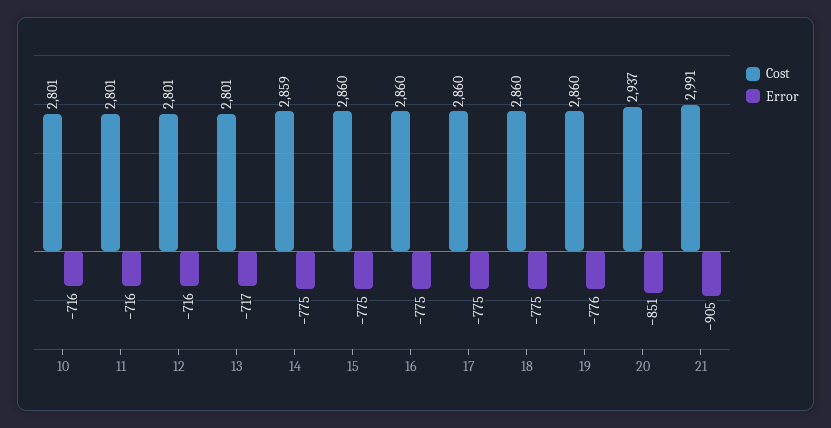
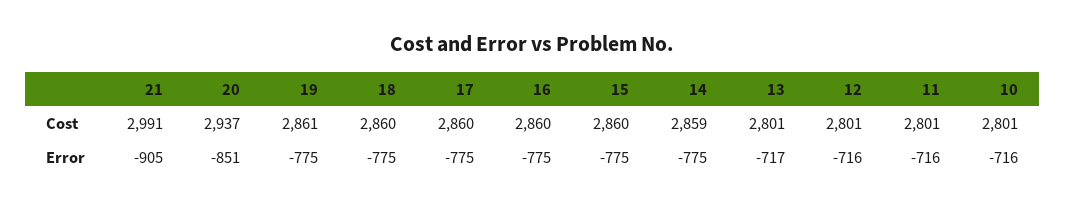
  {
    "Cost": {
      "10": 2801,
      "11": 2801,
      "12": 2801,
      "13": 2801,
      "14": 2859,
      "15": 2860,
      "16": 2860,
      "17": 2860,
      "18": 2860,
-     "19": 2860,
+     "19": 2861,
      "20": 2937,
      "21": 2991
    },
    "Error": {
      "10": -716,
      "11": -716,
      "12": -716,
      "13": -717,
      "14": -775,
      "15": -775,
      "16": -775,
      "17": -775,
      "18": -775,
-     "19": -776,
+     "19": -775,
      "20": -851,
      "21": -905
    }
  }

